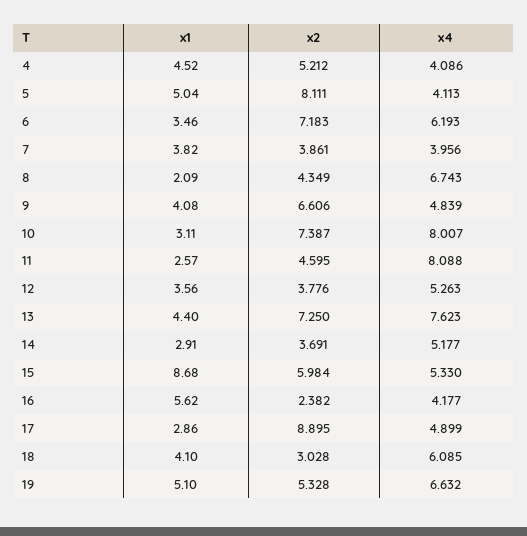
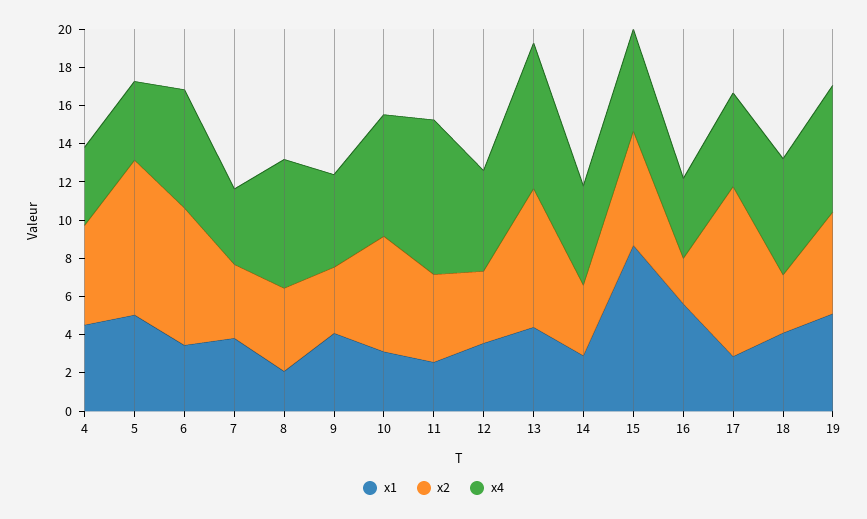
  {
    "x1": {
      "4": 4.52,
      "5": 5.04,
      "6": 3.46,
      "7": 3.82,
      "8": 2.09,
      "9": 4.08,
      "10": 3.11,
      "11": 2.57,
      "12": 3.56,
      "13": 4.4,
      "14": 2.91,
      "15": 8.68,
      "16": 5.62,
      "17": 2.86,
      "18": 4.1,
      "19": 5.1
    },
    "x2": {
      "4": 5.212,
      "5": 8.111,
      "6": 7.183,
      "7": 3.861,
      "8": 4.349,
-     "9": 6.606,
+     "9": 3.5,
-     "10": 7.387,
+     "10": 6,
      "11": 4.595,
      "12": 3.776,
      "13": 7.25,
      "14": 3.691,
      "15": 5.984,
      "16": 2.382,
      "17": 8.895,
      "18": 3.028,
      "19": 5.328
    },
    "x4": {
      "4": 4.086,
      "5": 4.113,
      "6": 6.193,
      "7": 3.956,
      "8": 6.743,
      "9": 4.839,
-     "10": 8.007,
+     "10": 6.5,
      "11": 8.088,
      "12": 5.263,
      "13": 7.623,
      "14": 5.177,
      "15": 5.33,
      "16": 4.177,
      "17": 4.899,
      "18": 6.085,
      "19": 6.632
    }
  }

